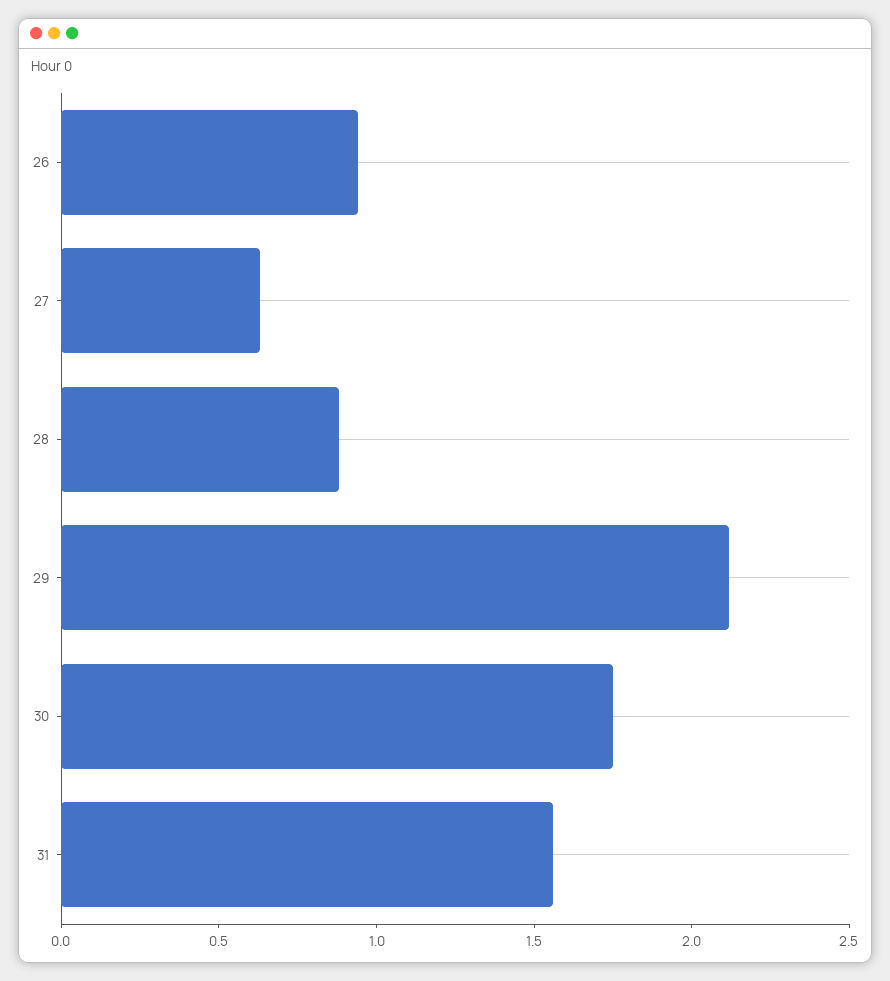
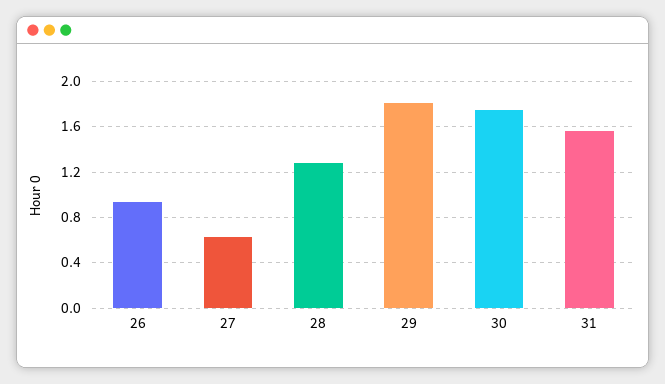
  {
    "26": 0.9,
    "27": 0.6,
-   "28": 0.9,
+   "28": 1.3,
-   "29": 2.1,
+   "29": 1.8,
    "30": 1.8,
    "31": 1.6
  }

